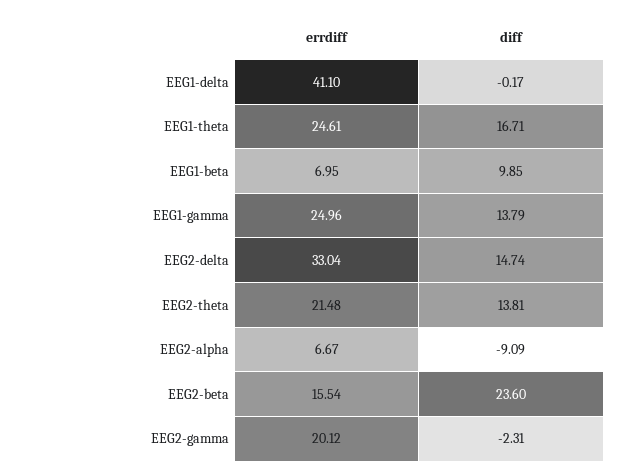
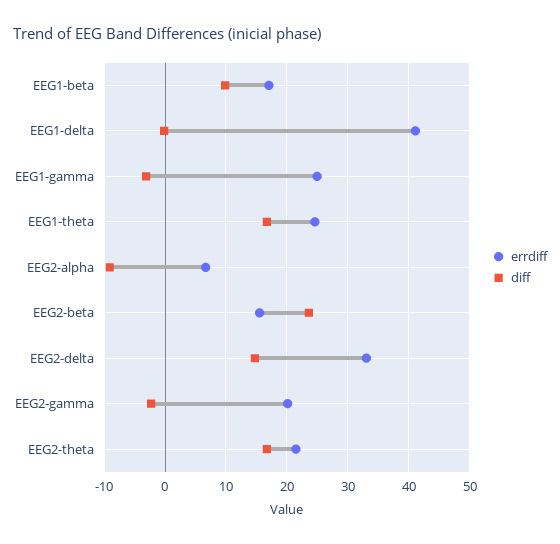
  {
    "errdiff": {
      "EEG1-delta": 41.1,
      "EEG1-theta": 24.61,
-     "EEG1-beta": 6.95,
+     "EEG1-beta": 17,
      "EEG1-gamma": 24.96,
      "EEG2-delta": 33.04,
      "EEG2-theta": 21.48,
      "EEG2-alpha": 6.67,
      "EEG2-beta": 15.54,
      "EEG2-gamma": 20.12
    },
    "diff": {
      "EEG1-delta": -0.17,
      "EEG1-theta": 16.71,
      "EEG1-beta": 9.85,
-     "EEG1-gamma": 13.79,
+     "EEG1-gamma": -3,
      "EEG2-delta": 14.74,
-     "EEG2-theta": 13.81,
+     "EEG2-theta": 17,
      "EEG2-alpha": -9.09,
      "EEG2-beta": 23.6,
      "EEG2-gamma": -2.31
    }
  }

